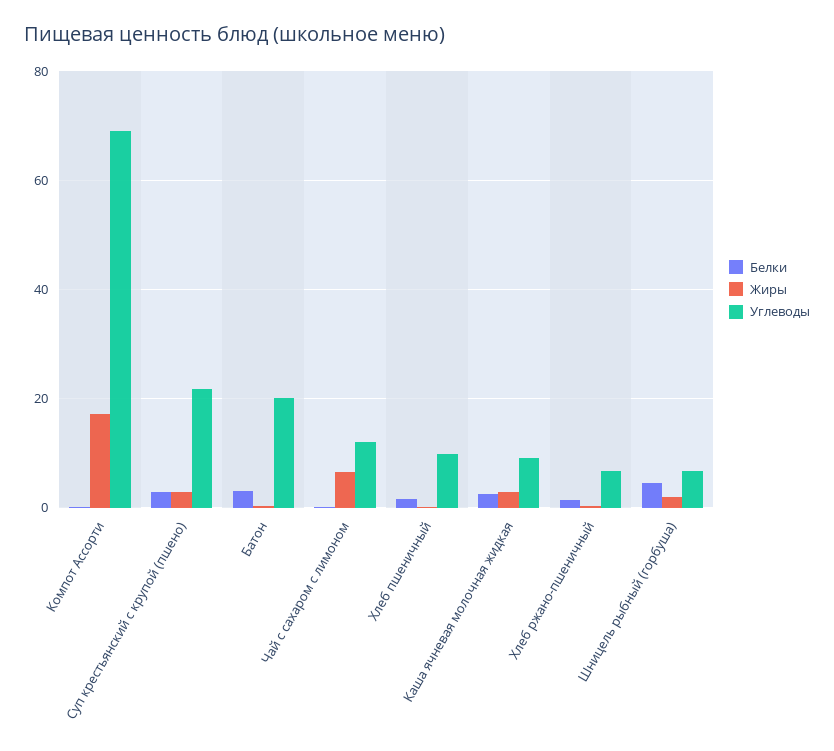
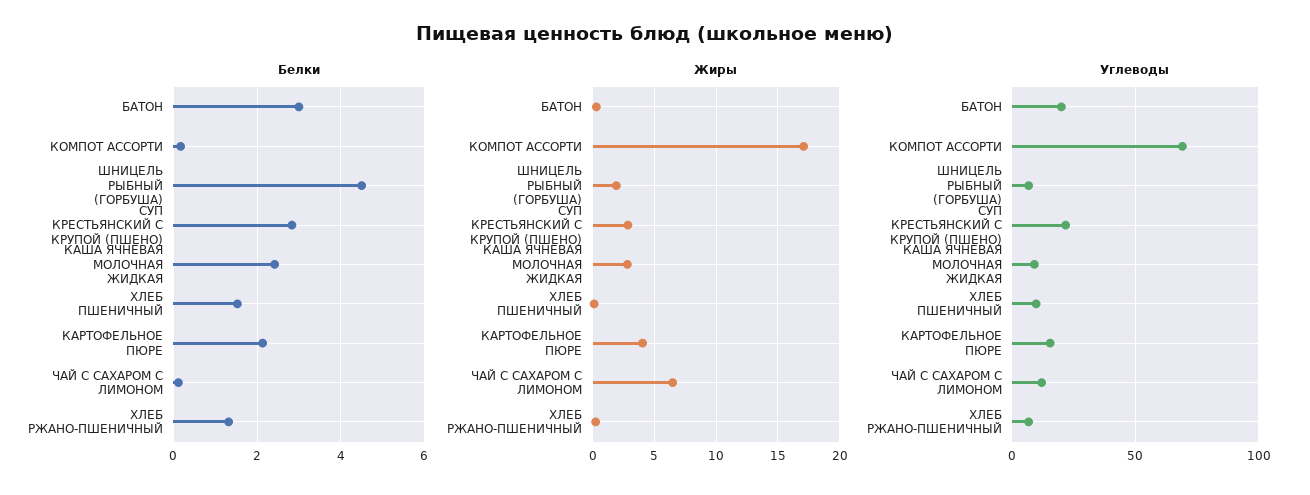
  {
    "Белки": {
      "Компот Ассорти": 0.2,
      "Суп крестьянский с крупой (пшено)": 2.8,
      "Батон": 3,
      "Чай с сахаром с лимоном": 0.2,
      "Хлеб пшеничный": 1.6,
      "Каша ячневая молочная жидкая": 2.4,
      "Хлеб ржано-пшеничный": 1.4,
-     "Шницель рыбный (горбуша)": 4.6
+     "Шницель рыбный (горбуша)": 4.6,
+     "КАРТОФЕЛЬНОЕ ПЮРЕ": 2.2
    },
    "Жиры": {
      "Компот Ассорти": 17,
      "Суп крестьянский с крупой (пшено)": 3,
      "Батон": 0.5,
      "Чай с сахаром с лимоном": 6.5,
      "Хлеб пшеничный": 0,
      "Каша ячневая молочная жидкая": 3,
      "Хлеб ржано-пшеничный": 0,
-     "Шницель рыбный (горбуша)": 2
+     "Шницель рыбный (горбуша)": 2,
+     "КАРТОФЕЛЬНОЕ ПЮРЕ": 4
    },
    "Углеводы": {
      "Компот Ассорти": 70,
      "Суп крестьянский с крупой (пшено)": 22,
      "Батон": 20,
      "Чай с сахаром с лимоном": 12,
      "Хлеб пшеничный": 10,
      "Каша ячневая молочная жидкая": 10,
      "Хлеб ржано-пшеничный": 6,
-     "Шницель рыбный (горбуша)": 6
+     "Шницель рыбный (горбуша)": 6,
+     "КАРТОФЕЛЬНОЕ ПЮРЕ": 15
    }
  }

